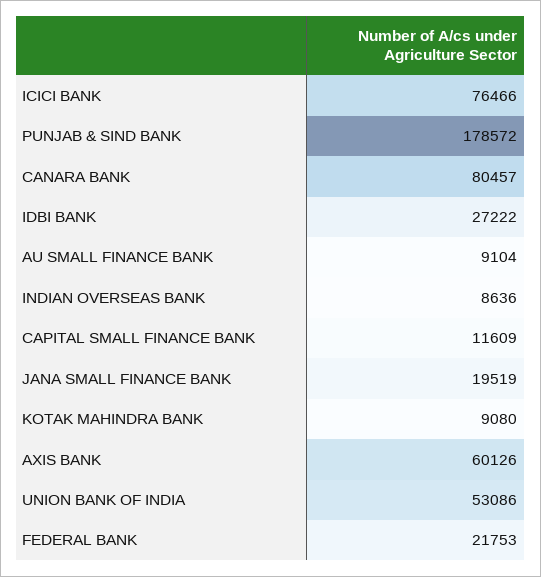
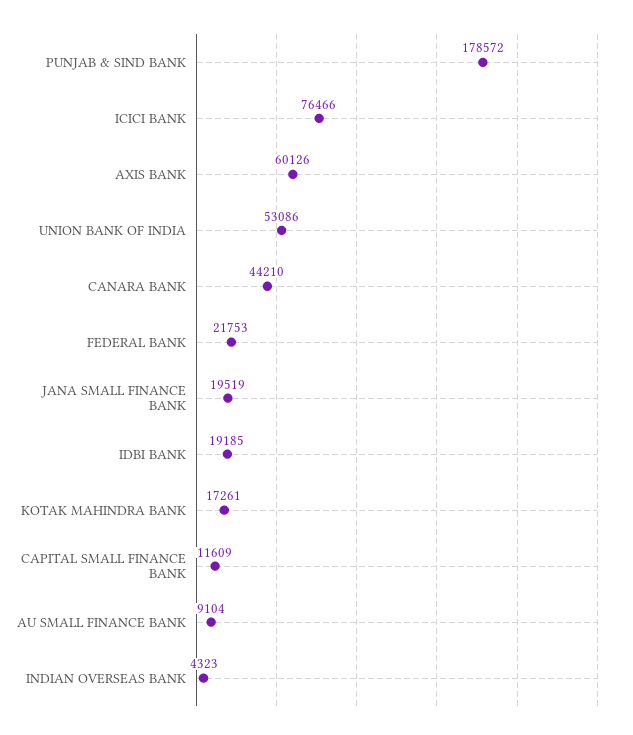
  {
    "ICICI BANK": 76466,
    "PUNJAB & SIND BANK": 178572,
-   "CANARA BANK": 80457,
+   "CANARA BANK": 44210,
-   "IDBI BANK": 27222,
+   "IDBI BANK": 19185,
    "AU SMALL FINANCE BANK": 9104,
-   "INDIAN OVERSEAS BANK": 8636,
+   "INDIAN OVERSEAS BANK": 4323,
    "CAPITAL SMALL FINANCE BANK": 11609,
    "JANA SMALL FINANCE BANK": 19519,
-   "KOTAK MAHINDRA BANK": 9080,
+   "KOTAK MAHINDRA BANK": 17261,
    "AXIS BANK": 60126,
    "UNION BANK OF INDIA": 53086,
    "FEDERAL BANK": 21753
  }

